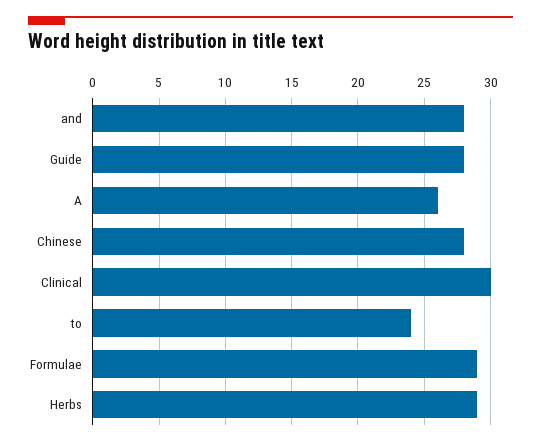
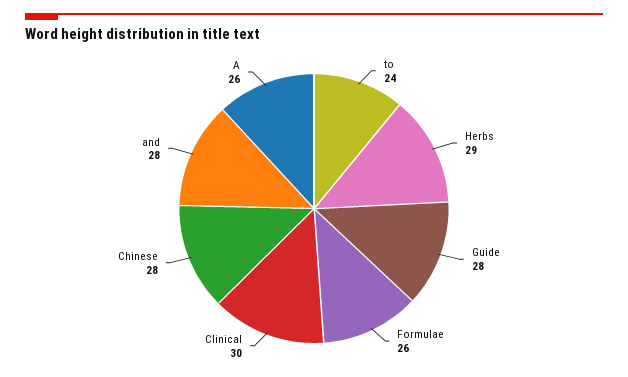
  {
    "and": 28,
    "Guide": 28,
    "A": 26,
    "Chinese": 28,
    "Clinical": 30,
    "to": 24,
-   "Formulae": 29,
+   "Formulae": 26,
    "Herbs": 29
  }

